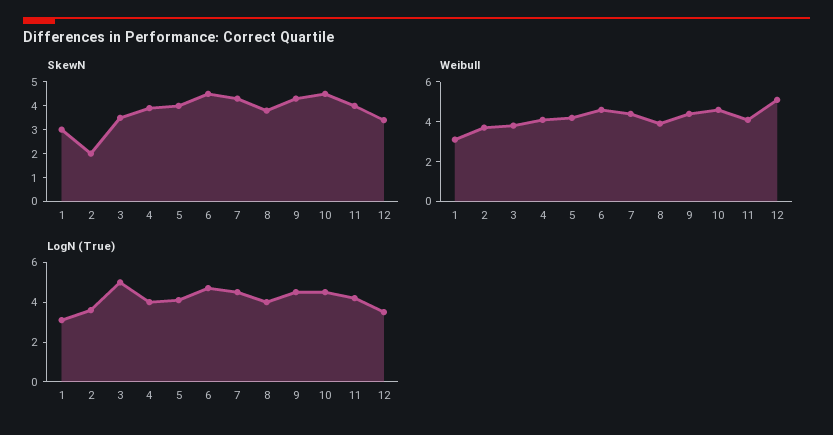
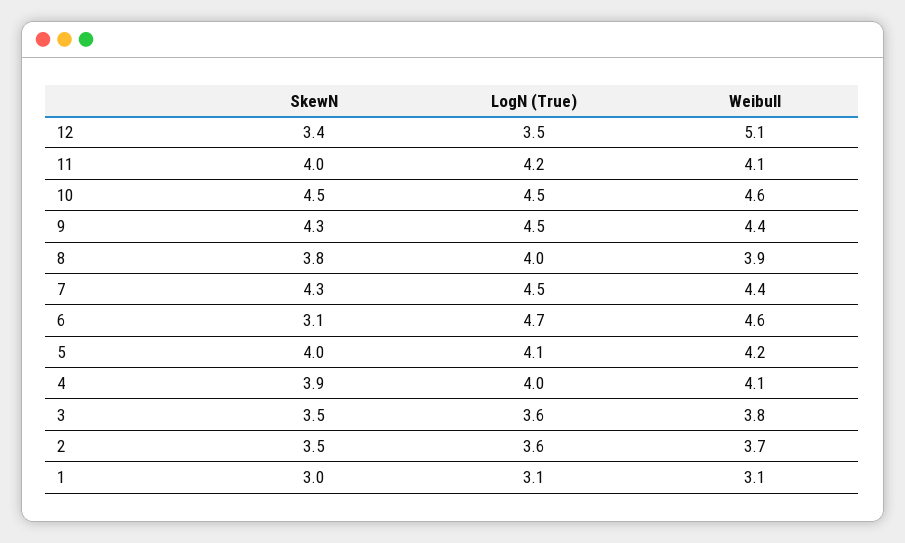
  {
    "SkewN": {
      "1": 3,
-     "2": 2,
+     "2": 3.5,
      "3": 3.5,
      "4": 3.9,
      "5": 4,
-     "6": 4.5,
+     "6": 3.1,
      "7": 4.3,
      "8": 3.8,
      "9": 4.3,
      "10": 4.5,
      "11": 4,
      "12": 3.4
    },
    "Weibull": {
      "1": 3.1,
      "2": 3.7,
      "3": 3.8,
      "4": 4.1,
      "5": 4.2,
      "6": 4.6,
      "7": 4.4,
      "8": 3.9,
      "9": 4.4,
      "10": 4.6,
      "11": 4.1,
      "12": 5.1
    },
    "LogN (True)": {
      "1": 3.1,
      "2": 3.6,
-     "3": 5,
+     "3": 3.6,
      "4": 4,
      "5": 4.1,
      "6": 4.7,
      "7": 4.5,
      "8": 4,
      "9": 4.5,
      "10": 4.5,
      "11": 4.2,
      "12": 3.5
    }
  }

